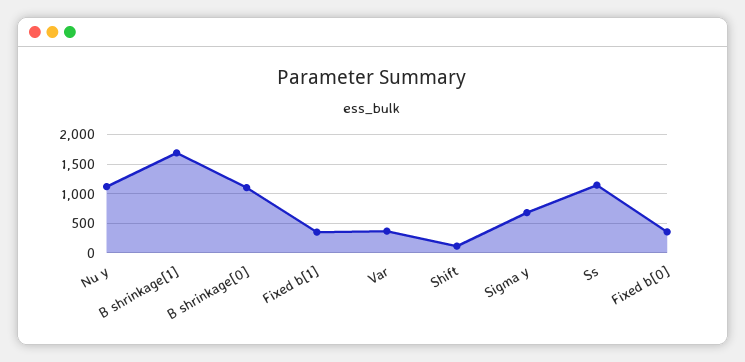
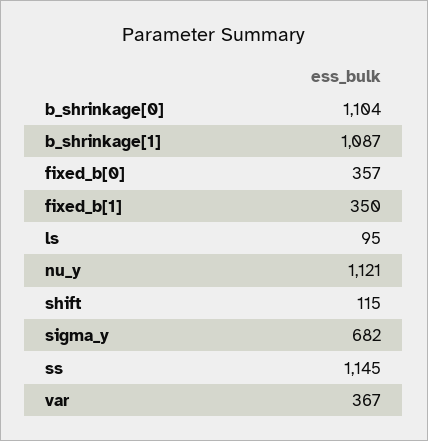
  {
    "Nu y": 1121,
-   "B shrinkage[1]": 1750,
+   "B shrinkage[1]": 1087,
    "B shrinkage[0]": 1104,
    "Fixed b[1]": 350,
    "Var": 367,
    "Shift": 115,
    "Sigma y": 682,
    "Ss": 1145,
-   "Fixed b[0]": 357
+   "Fixed b[0]": 357,
+   "ls": 95
  }

